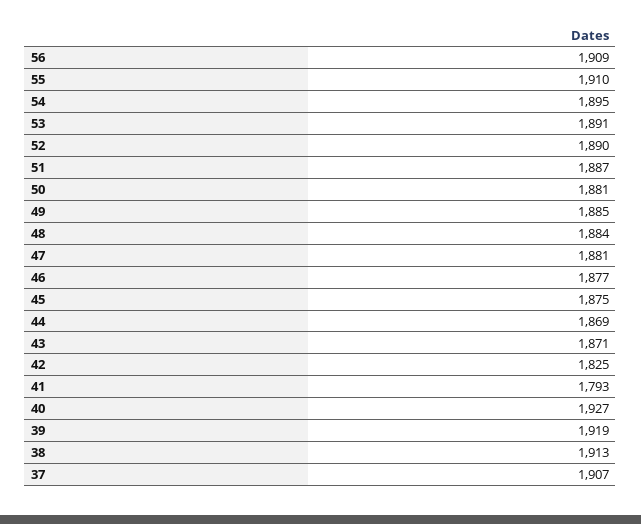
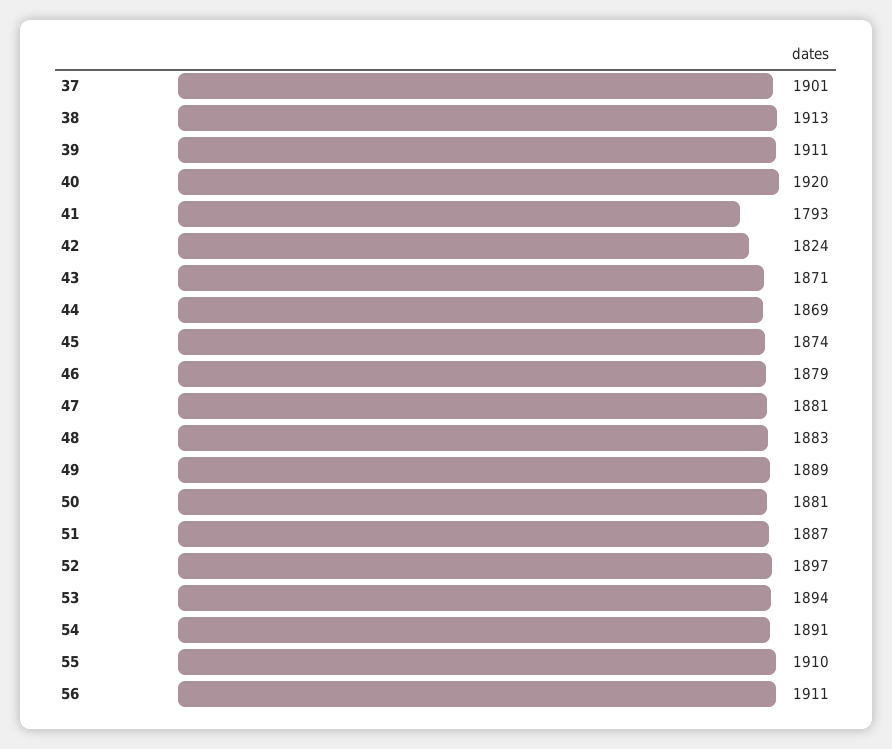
  {
-   "56": 1909,
+   "56": 1911,
    "55": 1910,
-   "54": 1895,
+   "54": 1891,
-   "53": 1891,
+   "53": 1894,
-   "52": 1890,
+   "52": 1897,
    "51": 1887,
    "50": 1881,
-   "49": 1885,
+   "49": 1889,
-   "48": 1884,
+   "48": 1883,
    "47": 1881,
-   "46": 1877,
+   "46": 1879,
-   "45": 1875,
+   "45": 1874,
    "44": 1869,
    "43": 1871,
-   "42": 1825,
+   "42": 1824,
    "41": 1793,
-   "40": 1927,
+   "40": 1920,
-   "39": 1919,
+   "39": 1911,
    "38": 1913,
-   "37": 1907
+   "37": 1901
  }

